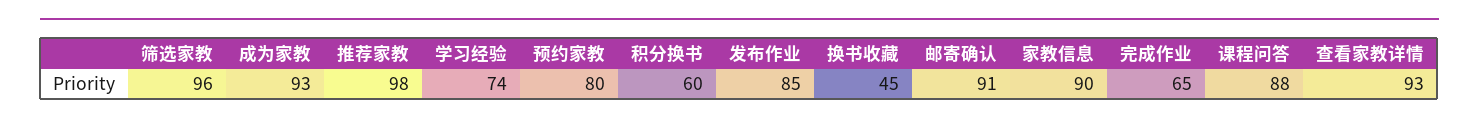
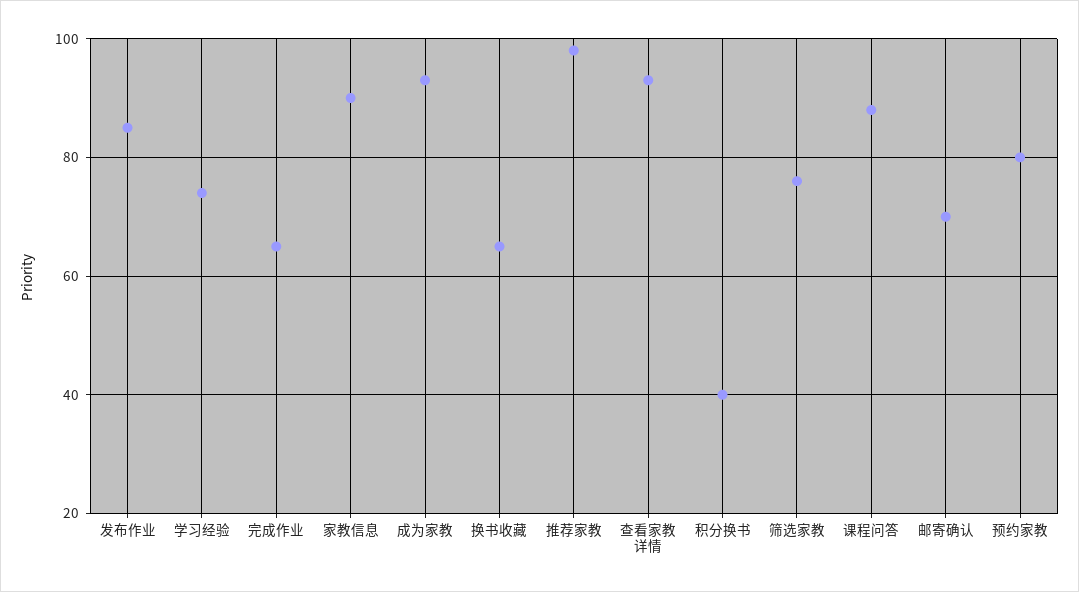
  {
-   "筛选家教": 96,
+   "筛选家教": 75,
    "成为家教": 93,
    "推荐家教": 98,
    "学习经验": 74,
    "预约家教": 80,
-   "积分换书": 60,
+   "积分换书": 40,
    "发布作业": 85,
-   "换书收藏": 45,
+   "换书收藏": 65,
-   "邮寄确认": 91,
+   "邮寄确认": 70,
    "家教信息": 90,
    "完成作业": 65,
    "课程问答": 88,
    "查看家教详情": 93
  }

